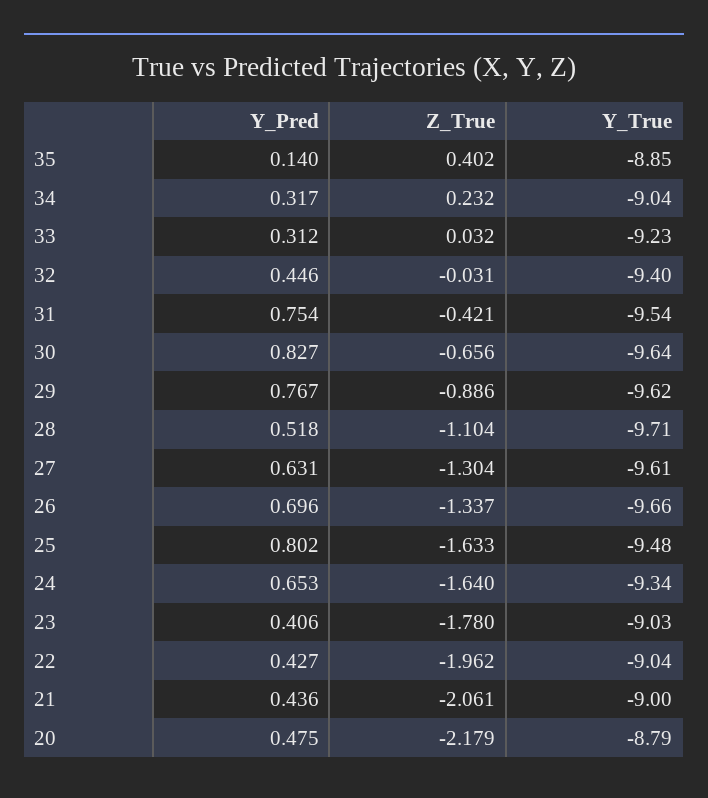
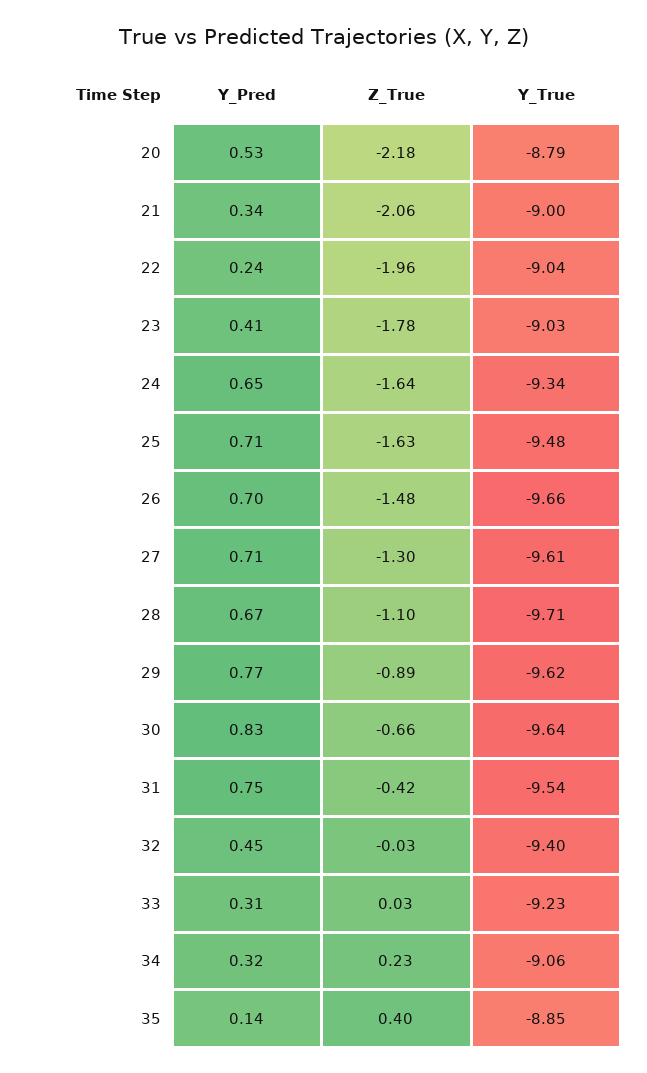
  {
    "Y_Pred": {
      "35": 0.14,
      "34": 0.317,
      "33": 0.312,
      "32": 0.446,
      "31": 0.754,
      "30": 0.827,
      "29": 0.767,
-     "28": 0.518,
+     "28": 0.67,
-     "27": 0.631,
+     "27": 0.71,
      "26": 0.696,
-     "25": 0.802,
+     "25": 0.71,
      "24": 0.653,
      "23": 0.406,
-     "22": 0.427,
+     "22": 0.24,
-     "21": 0.436,
+     "21": 0.34,
-     "20": 0.475
+     "20": 0.53
    },
    "Z_True": {
      "35": 0.402,
      "34": 0.232,
      "33": 0.032,
      "32": -0.031,
      "31": -0.421,
      "30": -0.656,
      "29": -0.886,
      "28": -1.104,
      "27": -1.304,
-     "26": -1.337,
+     "26": -1.48,
      "25": -1.633,
      "24": -1.64,
      "23": -1.78,
      "22": -1.962,
      "21": -2.061,
      "20": -2.179
    },
    "Y_True": {
      "35": -8.85,
-     "34": -9.04,
+     "34": -9.06,
      "33": -9.23,
      "32": -9.4,
      "31": -9.54,
      "30": -9.64,
      "29": -9.62,
      "28": -9.71,
      "27": -9.61,
      "26": -9.66,
      "25": -9.48,
      "24": -9.34,
      "23": -9.03,
      "22": -9.04,
      "21": -9,
      "20": -8.79
    }
  }

